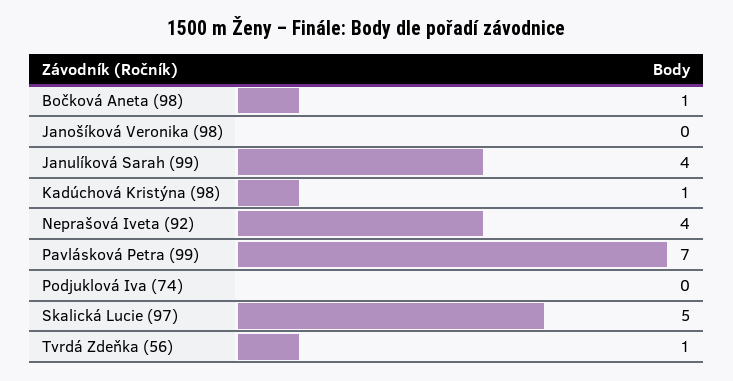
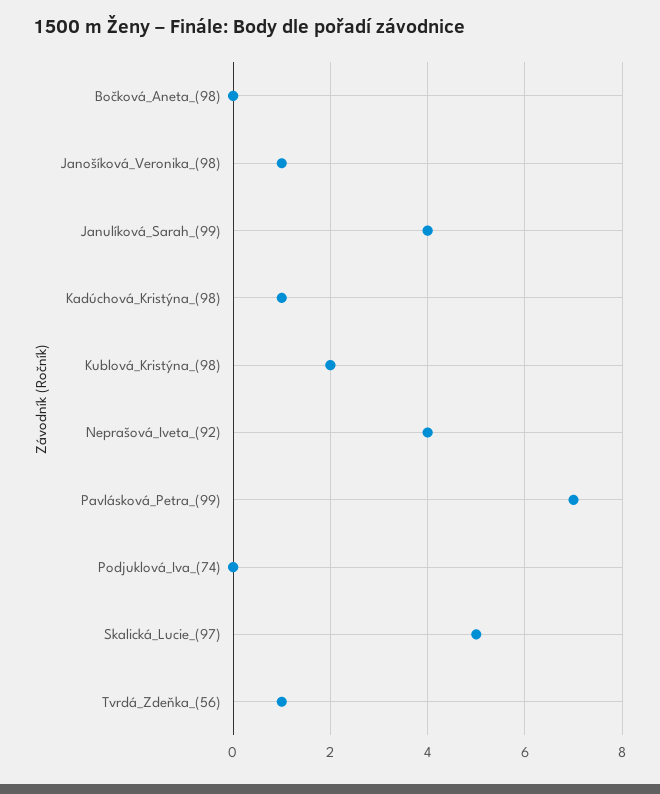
  {
-   "Bočková Aneta (98)": 1,
+   "Bočková Aneta (98)": 0,
-   "Janošíková Veronika (98)": 0,
+   "Janošíková Veronika (98)": 1,
    "Janulíková Sarah (99)": 4,
    "Kadúchová Kristýna (98)": 1,
    "Neprašová Iveta (92)": 4,
    "Pavlásková Petra (99)": 7,
    "Podjuklová Iva (74)": 0,
    "Skalická Lucie (97)": 5,
-   "Tvrdá Zdeňka (56)": 1
+   "Tvrdá Zdeňka (56)": 1,
+   "Kublová_Kristýna_(98)": 2
  }

